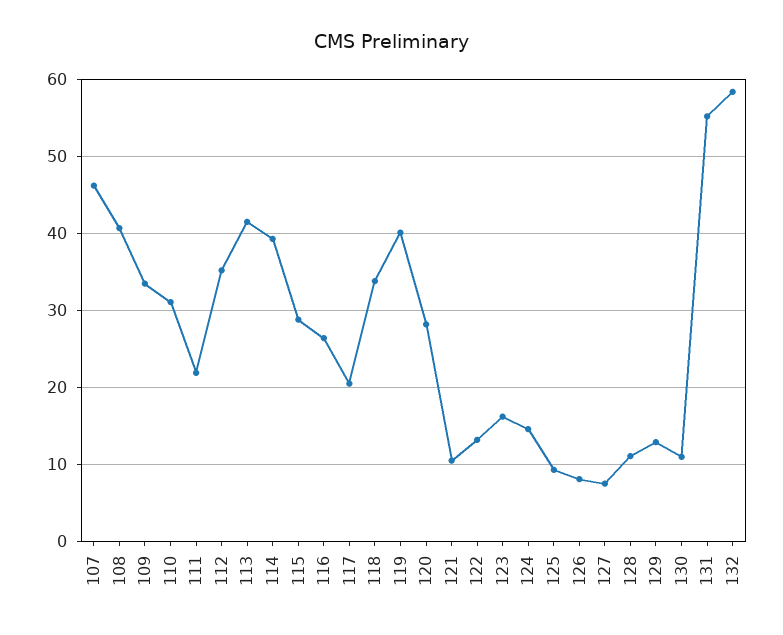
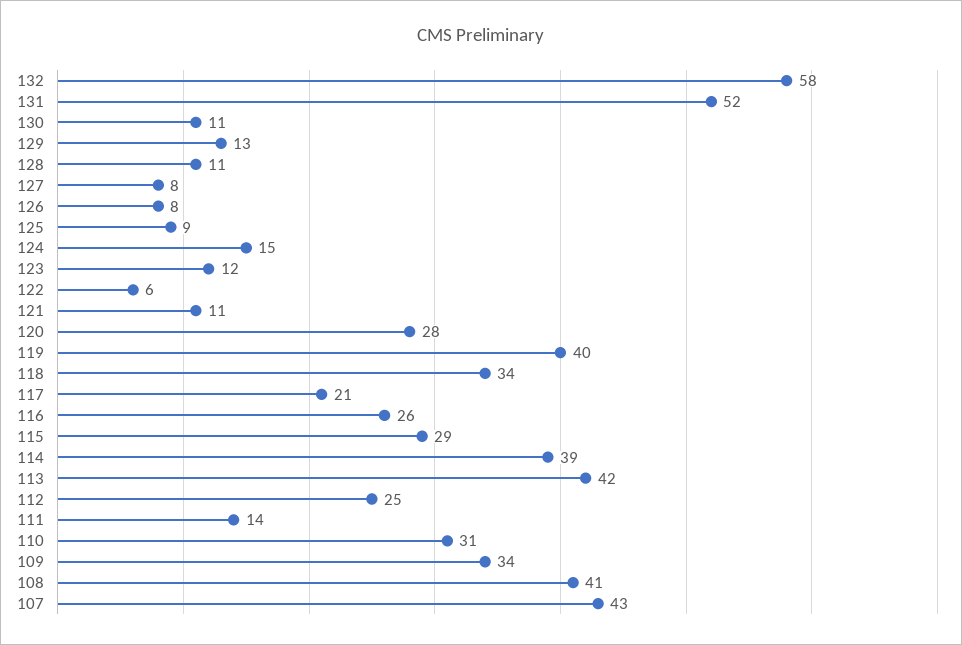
  {
-   "107": 46,
+   "107": 43,
    "108": 41,
    "109": 34,
    "110": 31,
-   "111": 22,
+   "111": 14,
-   "112": 35,
+   "112": 25,
    "113": 42,
    "114": 39,
    "115": 29,
    "116": 26,
    "117": 21,
    "118": 34,
    "119": 40,
    "120": 28,
    "121": 11,
-   "122": 13,
+   "122": 6,
-   "123": 16,
+   "123": 12,
    "124": 15,
    "125": 9,
    "126": 8,
    "127": 8,
    "128": 11,
    "129": 13,
    "130": 11,
-   "131": 55,
+   "131": 52,
    "132": 58
  }

